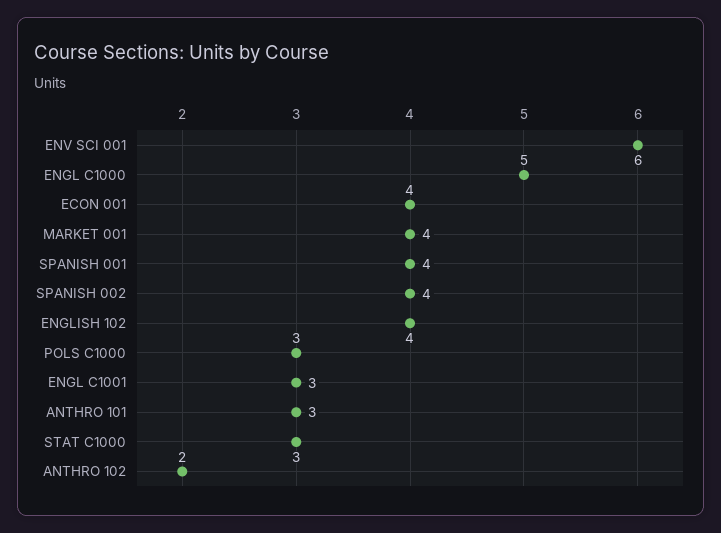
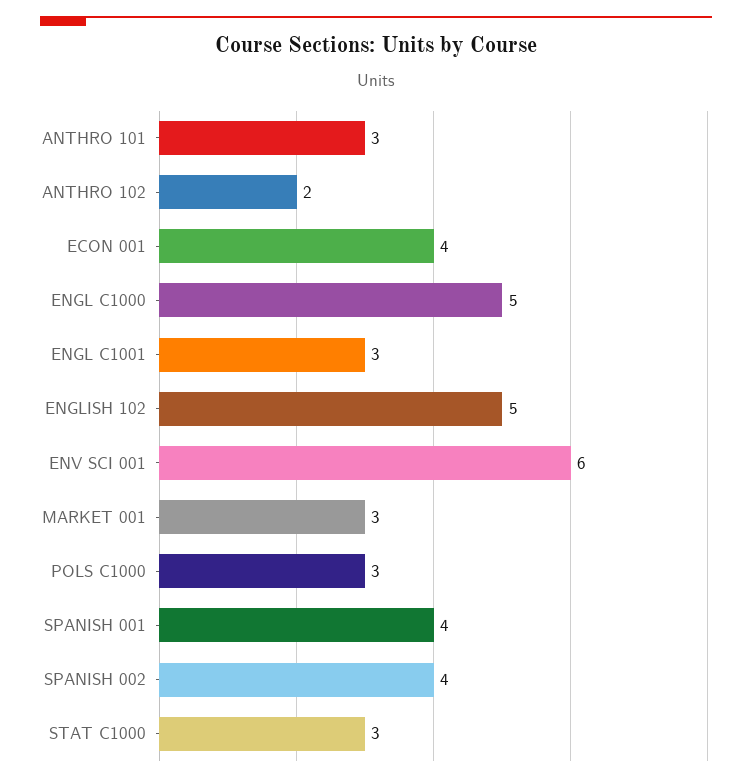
  {
    "ENV SCI 001": 6,
    "ENGL C1000": 5,
    "ECON 001": 4,
-   "MARKET 001": 4,
+   "MARKET 001": 3,
    "SPANISH 001": 4,
    "SPANISH 002": 4,
-   "ENGLISH 102": 4,
+   "ENGLISH 102": 5,
    "POLS C1000": 3,
    "ENGL C1001": 3,
    "ANTHRO 101": 3,
    "STAT C1000": 3,
    "ANTHRO 102": 2
  }

